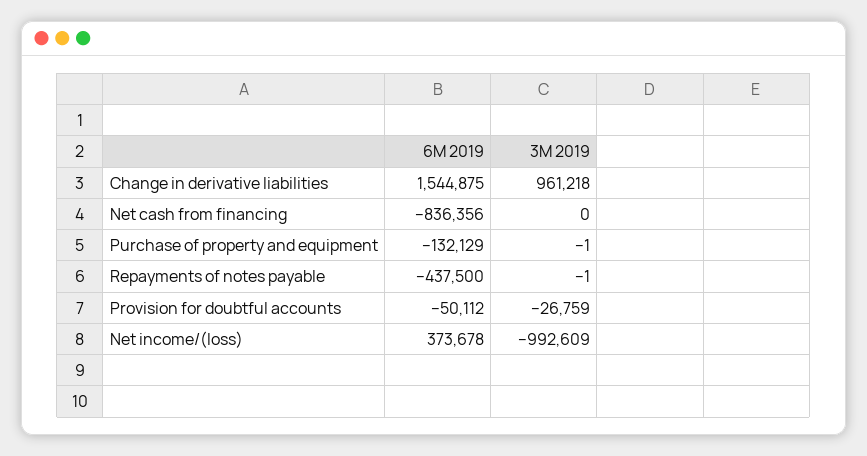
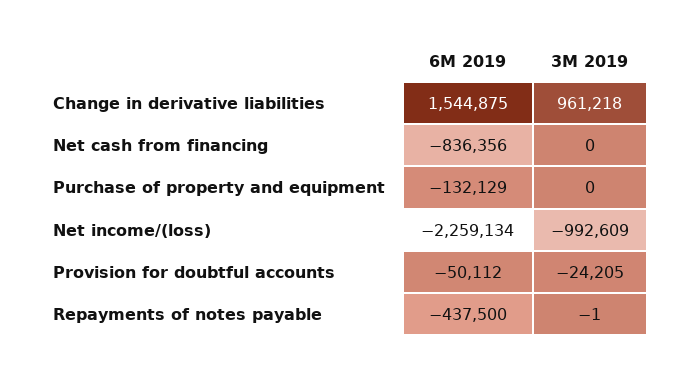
  {
    "6M 2019": {
      "Change in derivative liabilities": 1544875,
      "Net cash from financing": -836356,
      "Purchase of property and equipment": -132129,
      "Repayments of notes payable": -437500,
      "Provision for doubtful accounts": -50112,
-     "Net income/(loss)": 373678
+     "Net income/(loss)": -2259134
    },
    "3M 2019": {
      "Change in derivative liabilities": 961218,
      "Net cash from financing": 0,
-     "Purchase of property and equipment": -1,
+     "Purchase of property and equipment": 0,
      "Repayments of notes payable": -1,
-     "Provision for doubtful accounts": -26759,
+     "Provision for doubtful accounts": -24205,
      "Net income/(loss)": -992609
    }
  }

